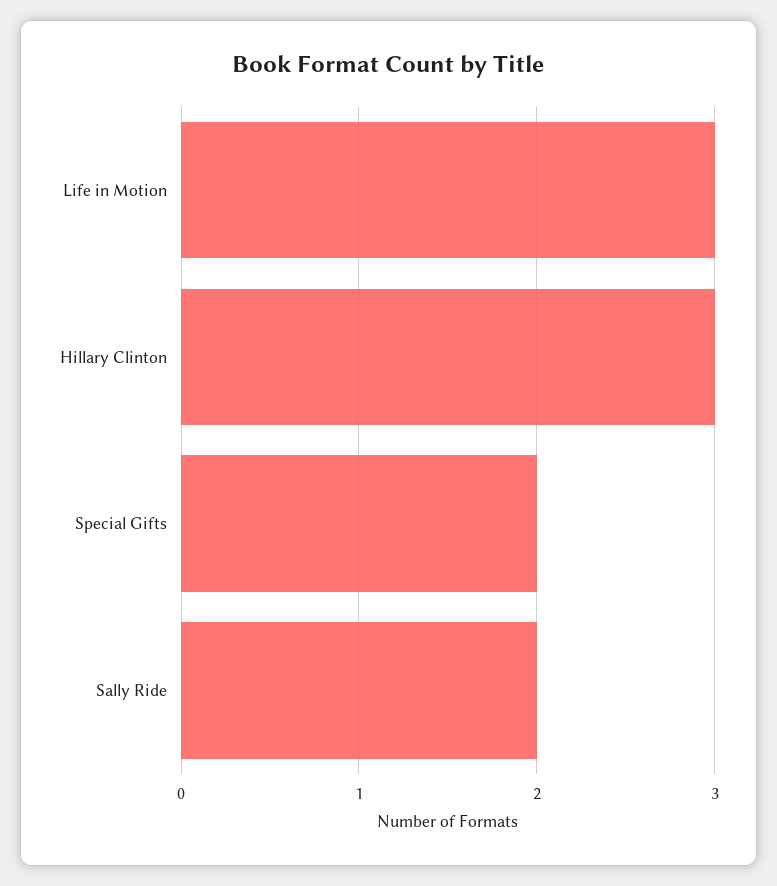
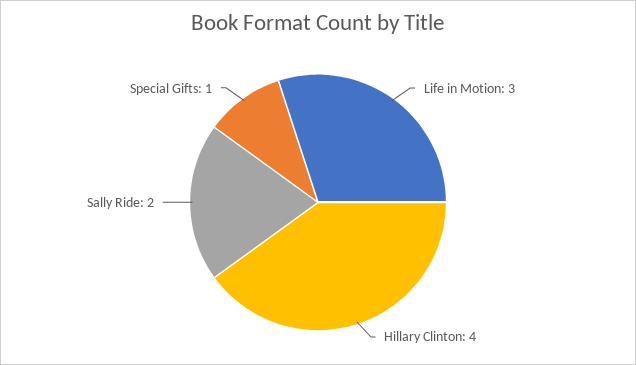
  {
    "Life in Motion": 3,
-   "Hillary Clinton": 3,
+   "Hillary Clinton": 4,
-   "Special Gifts": 2,
+   "Special Gifts": 1,
    "Sally Ride": 2
  }

